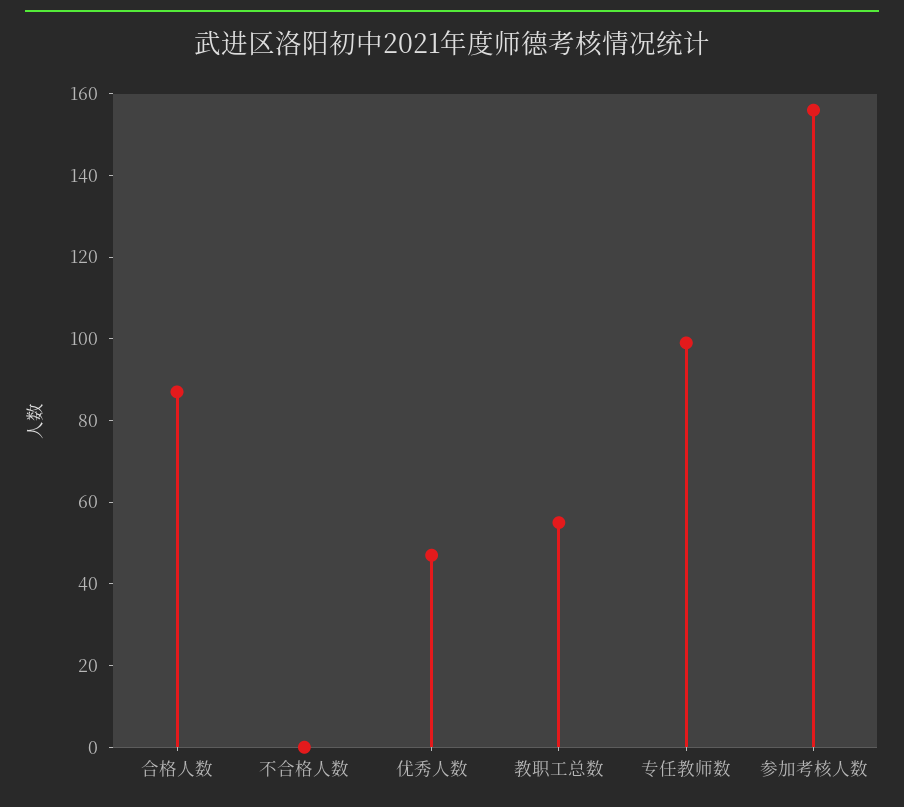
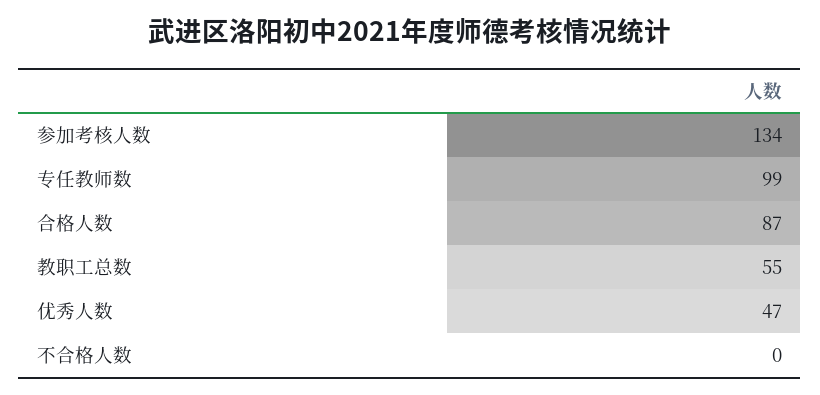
  {
    "合格人数": 87,
    "不合格人数": 0,
    "优秀人数": 47,
    "教职工总数": 55,
    "专任教师数": 99,
-   "参加考核人数": 155
+   "参加考核人数": 134
  }

